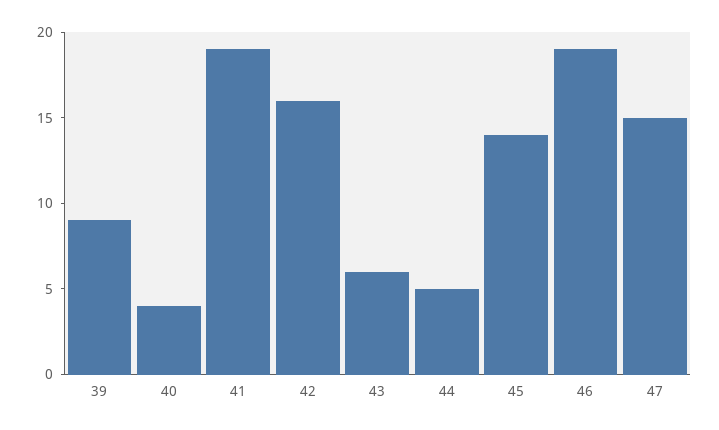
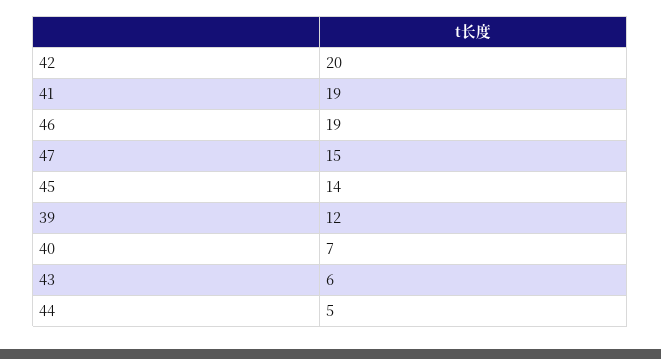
  {
-   "39": 9,
+   "39": 12,
-   "40": 4,
+   "40": 7,
    "41": 19,
-   "42": 16,
+   "42": 20,
    "43": 6,
    "44": 5,
    "45": 14,
    "46": 19,
    "47": 15
  }

